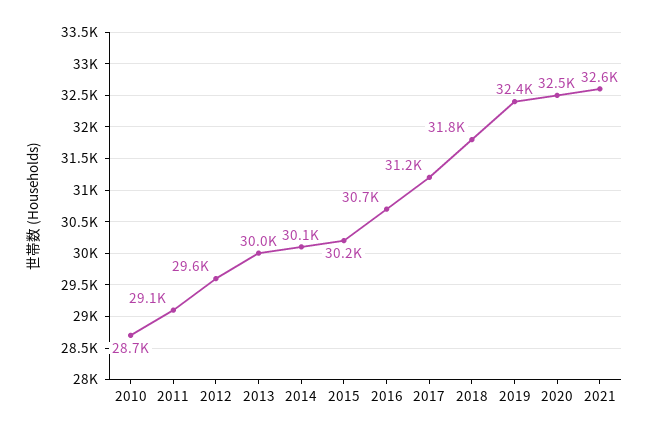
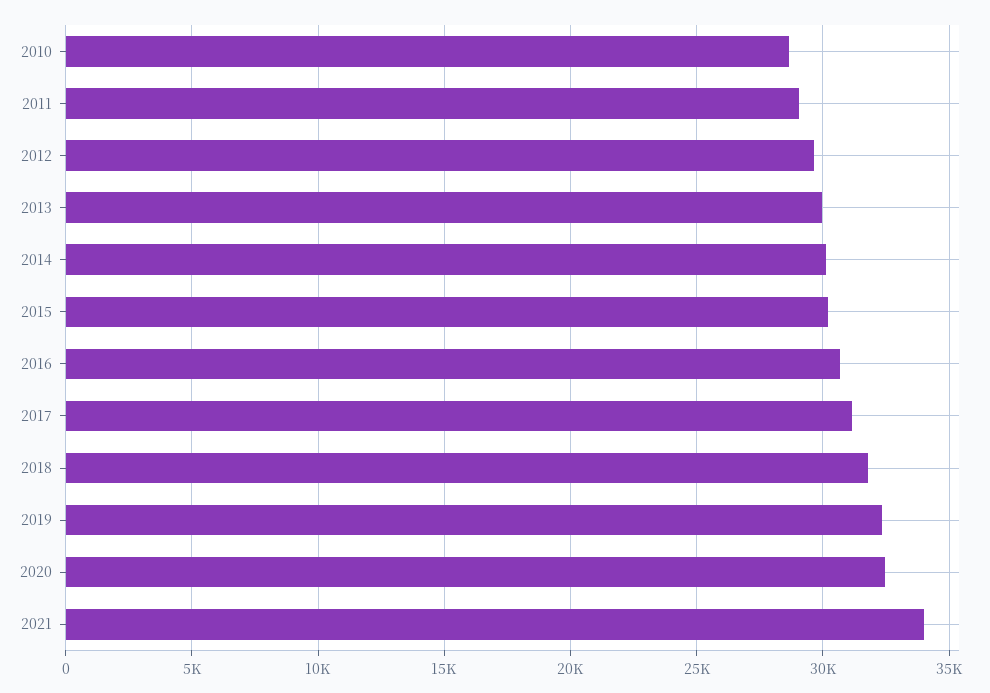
  {
    "2010": 28700,
    "2011": 29100,
    "2012": 29600,
    "2013": 30000,
    "2014": 30100,
    "2015": 30200,
    "2016": 30700,
    "2017": 31200,
    "2018": 31800,
    "2019": 32400,
    "2020": 32500,
-   "2021": 32600
+   "2021": 34000
  }

